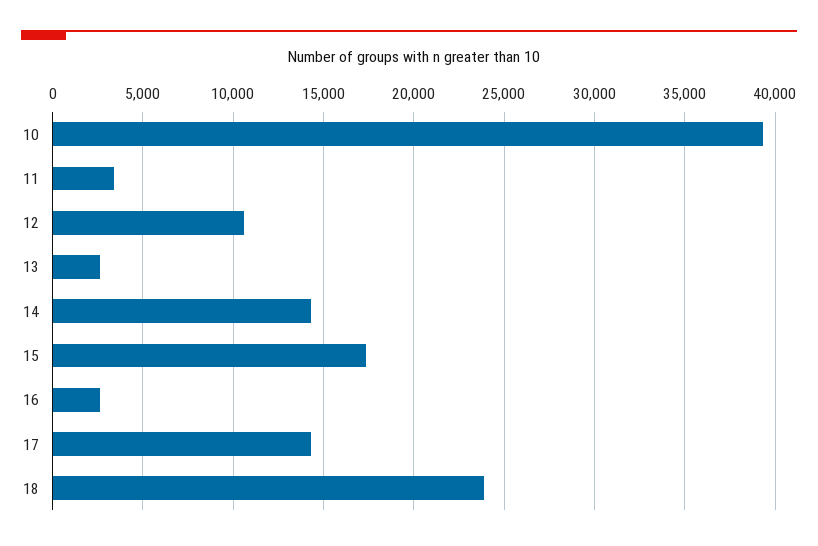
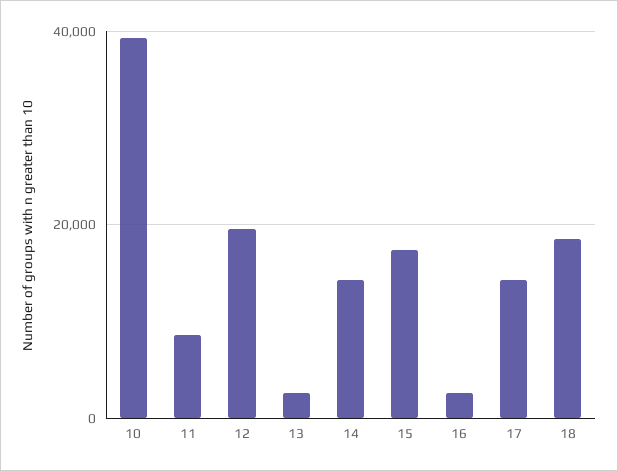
  {
    "10": 39500,
-   "11": 3500,
+   "11": 8000,
-   "12": 10500,
+   "12": 20000,
    "13": 2500,
    "14": 14500,
    "15": 17500,
    "16": 2500,
    "17": 14500,
-   "18": 24000
+   "18": 18000
  }

